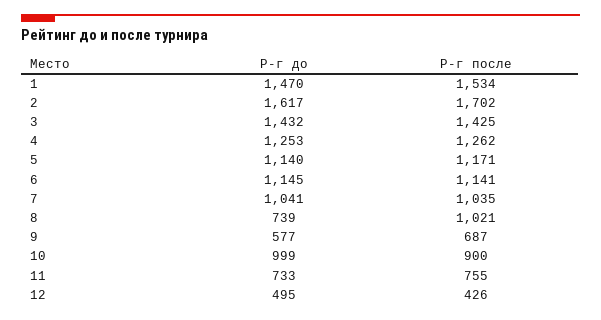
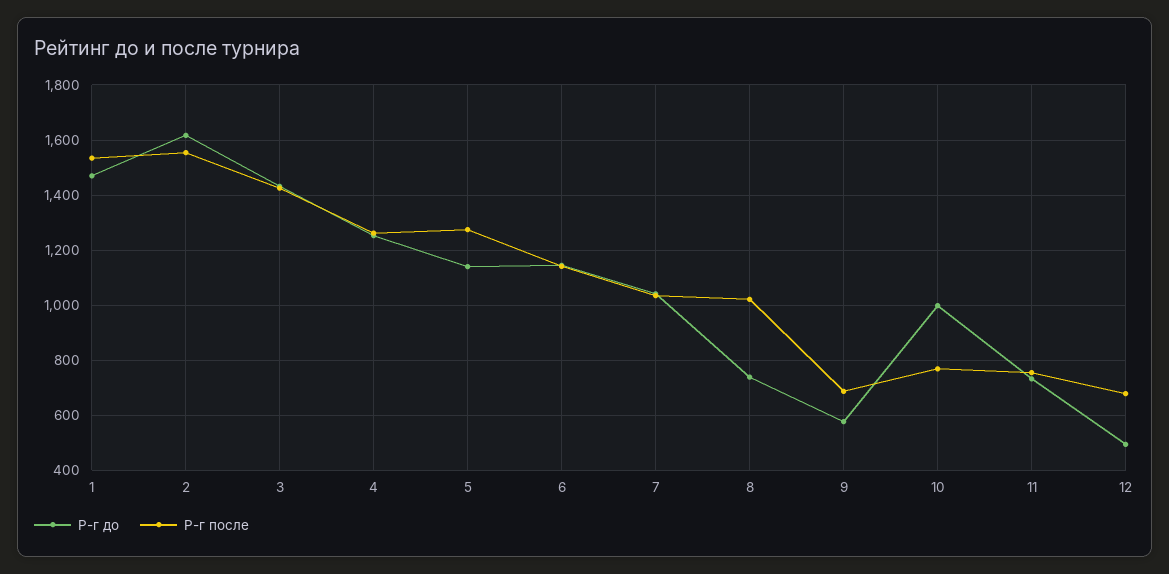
  {
    "Р-г до": {
      "1": 1470,
      "2": 1617,
      "3": 1432,
      "4": 1253,
      "5": 1140,
      "6": 1145,
      "7": 1041,
      "8": 739,
      "9": 577,
      "10": 999,
      "11": 733,
      "12": 495
    },
    "Р-г после": {
      "1": 1534,
-     "2": 1702,
+     "2": 1550,
      "3": 1425,
      "4": 1262,
-     "5": 1171,
+     "5": 1275,
      "6": 1141,
      "7": 1035,
      "8": 1021,
      "9": 687,
-     "10": 900,
+     "10": 775,
      "11": 755,
-     "12": 426
+     "12": 675
    }
  }

